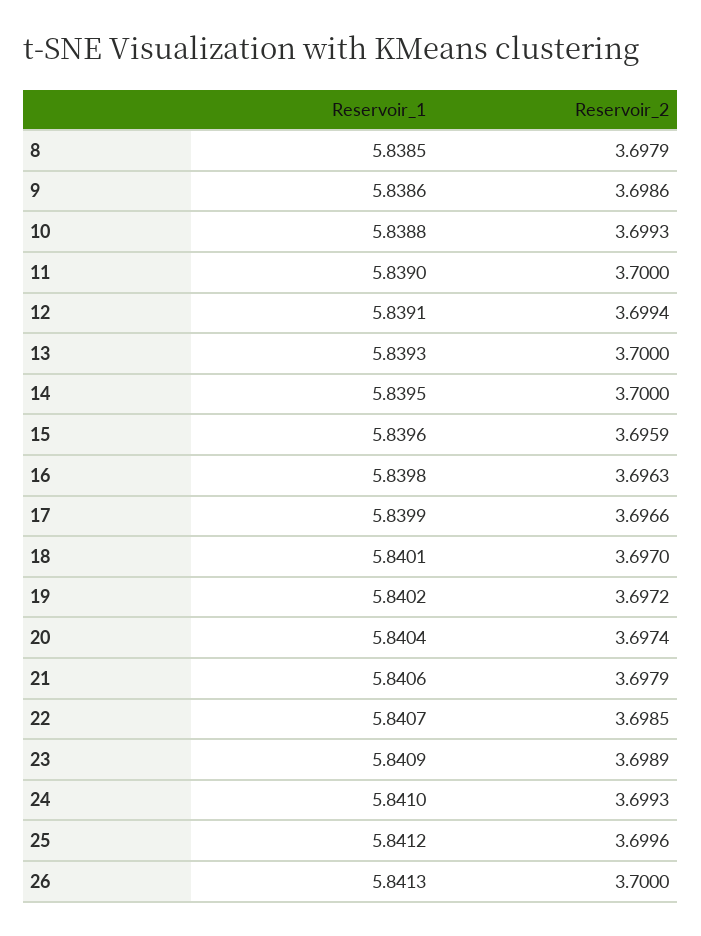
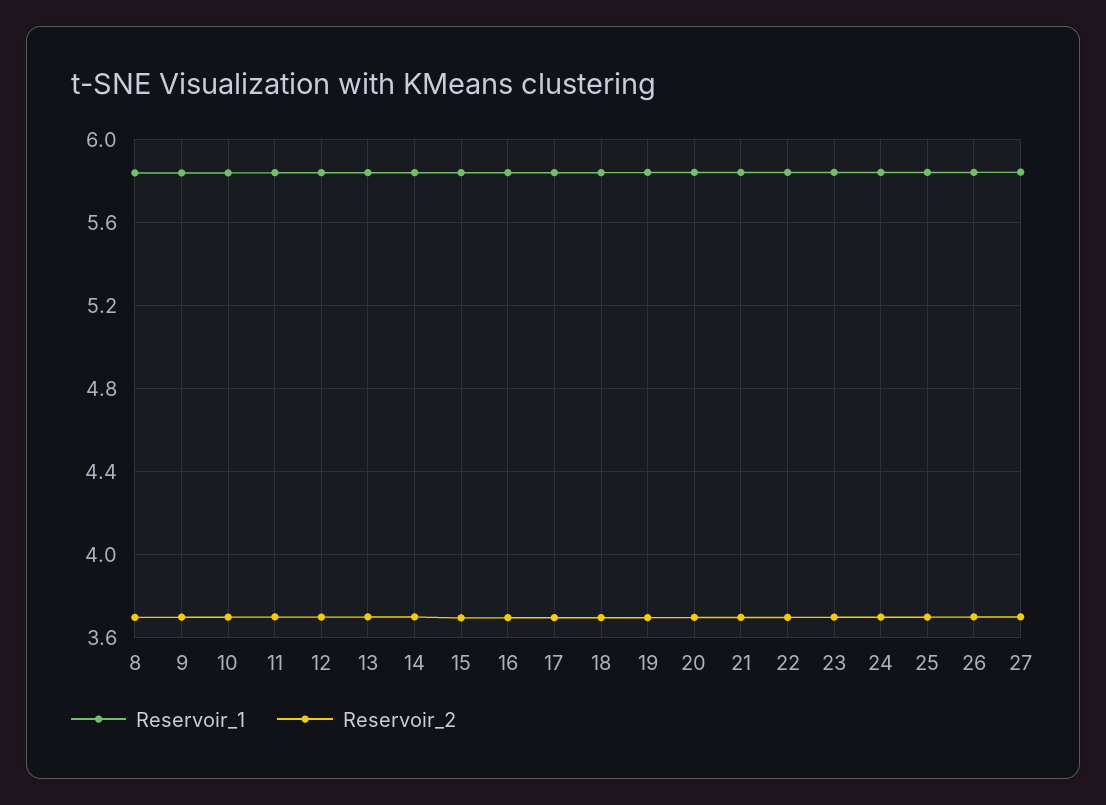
  {
    "Reservoir_1": {
      "8": 5.8385,
      "9": 5.8386,
      "10": 5.8388,
      "11": 5.839,
      "12": 5.8391,
      "13": 5.8393,
      "14": 5.8395,
      "15": 5.8396,
      "16": 5.8398,
      "17": 5.8399,
      "18": 5.8401,
      "19": 5.8402,
      "20": 5.8404,
      "21": 5.8406,
      "22": 5.8407,
      "23": 5.8409,
      "24": 5.841,
      "25": 5.8412,
-     "26": 5.8413
+     "26": 5.8413,
+     "27": 5.85
    },
    "Reservoir_2": {
      "8": 3.6979,
      "9": 3.6986,
      "10": 3.6993,
      "11": 3.7,
      "12": 3.6994,
      "13": 3.7,
      "14": 3.7,
      "15": 3.6959,
      "16": 3.6963,
      "17": 3.6966,
      "18": 3.697,
      "19": 3.6972,
      "20": 3.6974,
      "21": 3.6979,
      "22": 3.6985,
      "23": 3.6989,
      "24": 3.6993,
      "25": 3.6996,
-     "26": 3.7
+     "26": 3.7,
+     "27": 3.7
    }
  }

